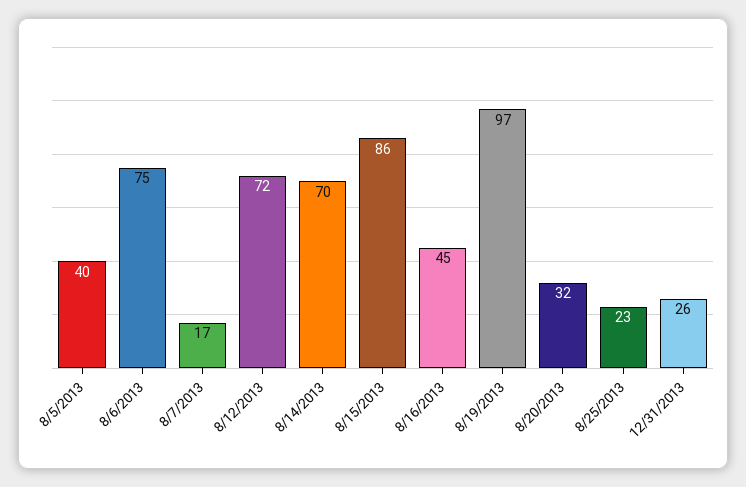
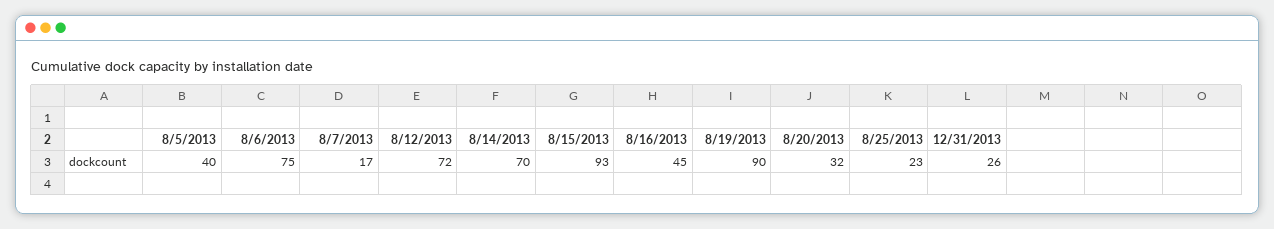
  {
    "8/5/2013": 40,
    "8/6/2013": 75,
    "8/7/2013": 17,
    "8/12/2013": 72,
    "8/14/2013": 70,
-   "8/15/2013": 86,
+   "8/15/2013": 93,
    "8/16/2013": 45,
-   "8/19/2013": 97,
+   "8/19/2013": 90,
    "8/20/2013": 32,
    "8/25/2013": 23,
    "12/31/2013": 26
  }

